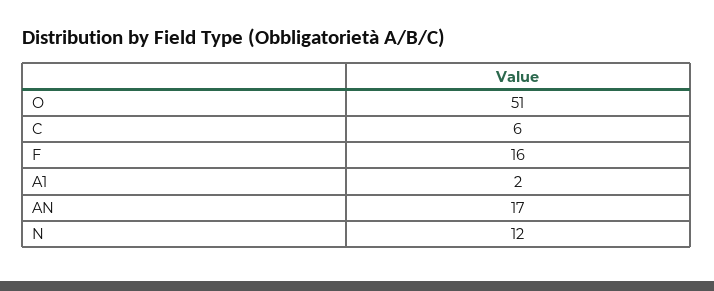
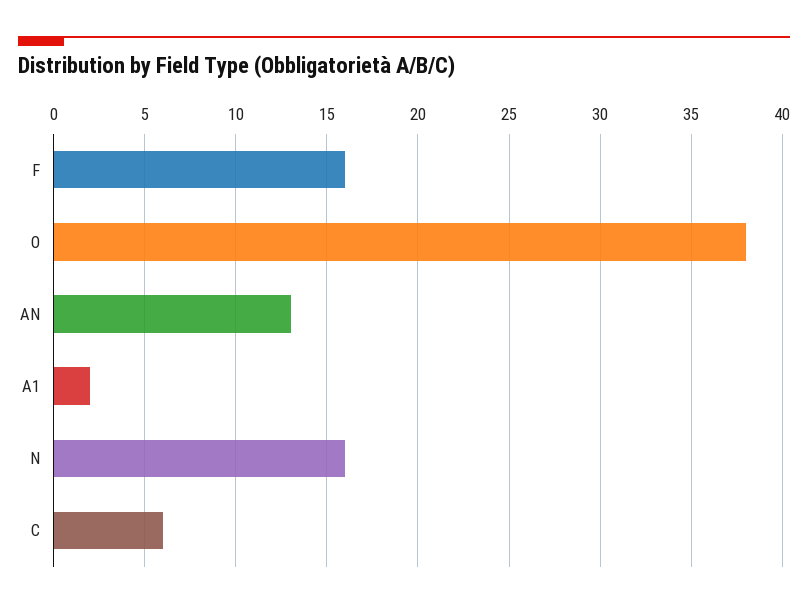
  {
-   "O": 51,
+   "O": 38,
    "C": 6,
    "F": 16,
    "A1": 2,
-   "AN": 17,
+   "AN": 13,
-   "N": 12
+   "N": 16
  }

